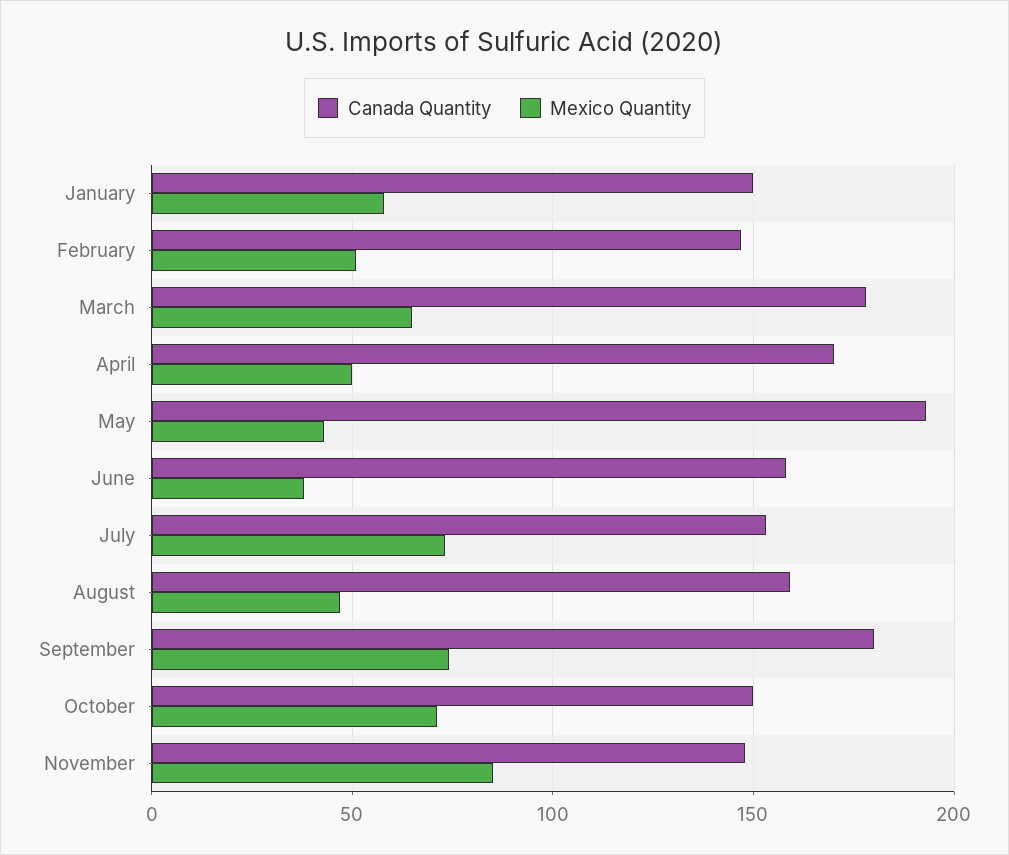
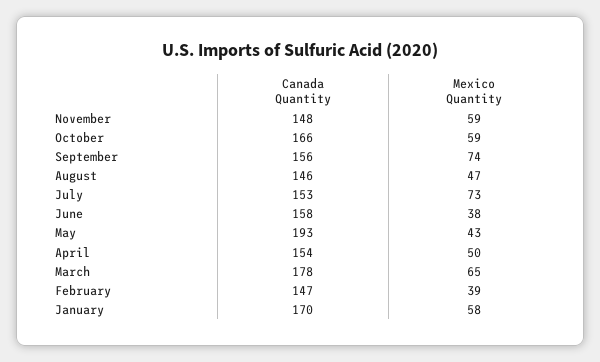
  {
    "Canada Quantity": {
-     "January": 150,
+     "January": 170,
      "February": 147,
      "March": 178,
-     "April": 170,
+     "April": 154,
      "May": 193,
      "June": 158,
      "July": 153,
-     "August": 160,
+     "August": 146,
-     "September": 180,
+     "September": 156,
-     "October": 150,
+     "October": 166,
      "November": 148
    },
    "Mexico Quantity": {
      "January": 58,
-     "February": 50,
+     "February": 39,
      "March": 65,
      "April": 50,
      "May": 43,
      "June": 38,
      "July": 73,
      "August": 47,
      "September": 74,
-     "October": 70,
+     "October": 59,
-     "November": 85
+     "November": 59
    }
  }

